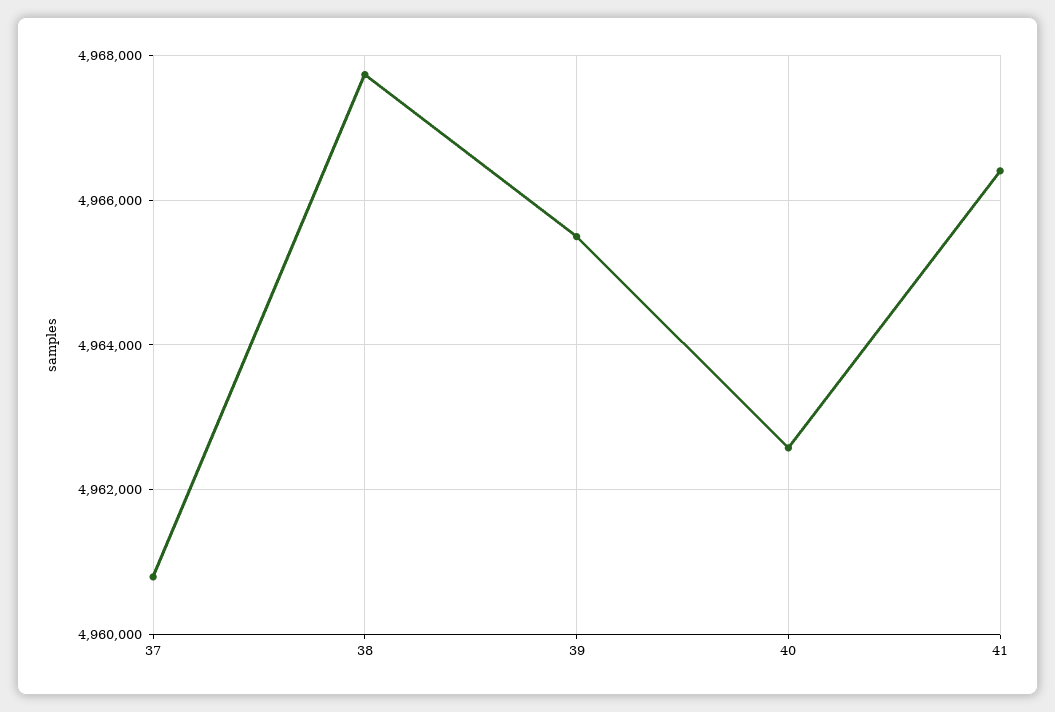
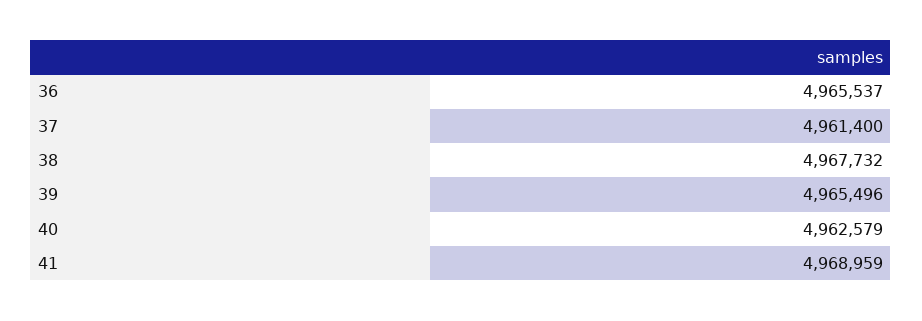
  {
-   "37": 4960800,
+   "37": 4961400,
    "38": 4967732,
    "39": 4965496,
    "40": 4962579,
-   "41": 4966400
+   "41": 4968959,
+   "36": 4965537
  }

